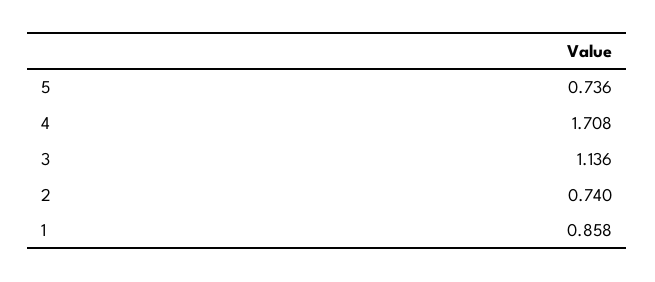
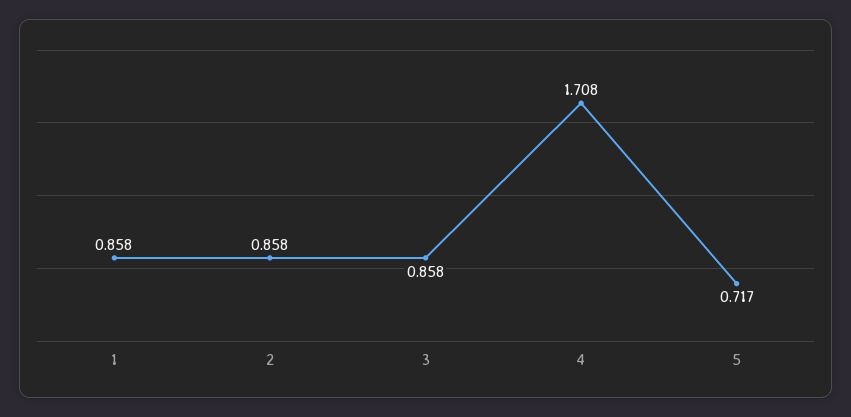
  {
-   "5": 0.736,
+   "5": 0.717,
    "4": 1.708,
-   "3": 1.136,
+   "3": 0.858,
-   "2": 0.74,
+   "2": 0.858,
    "1": 0.858
  }

